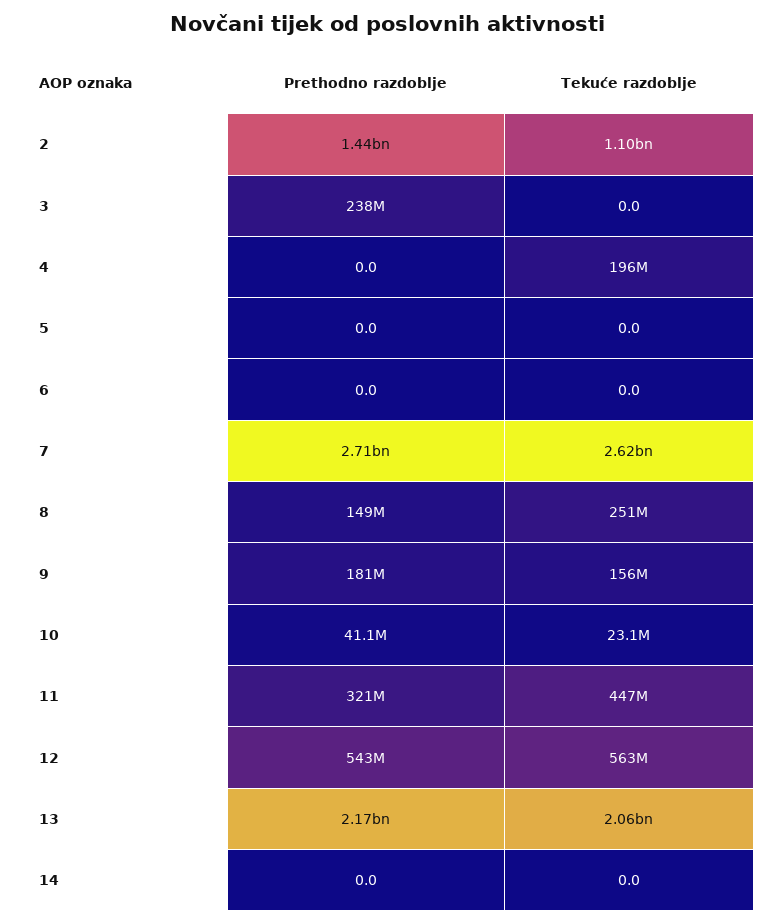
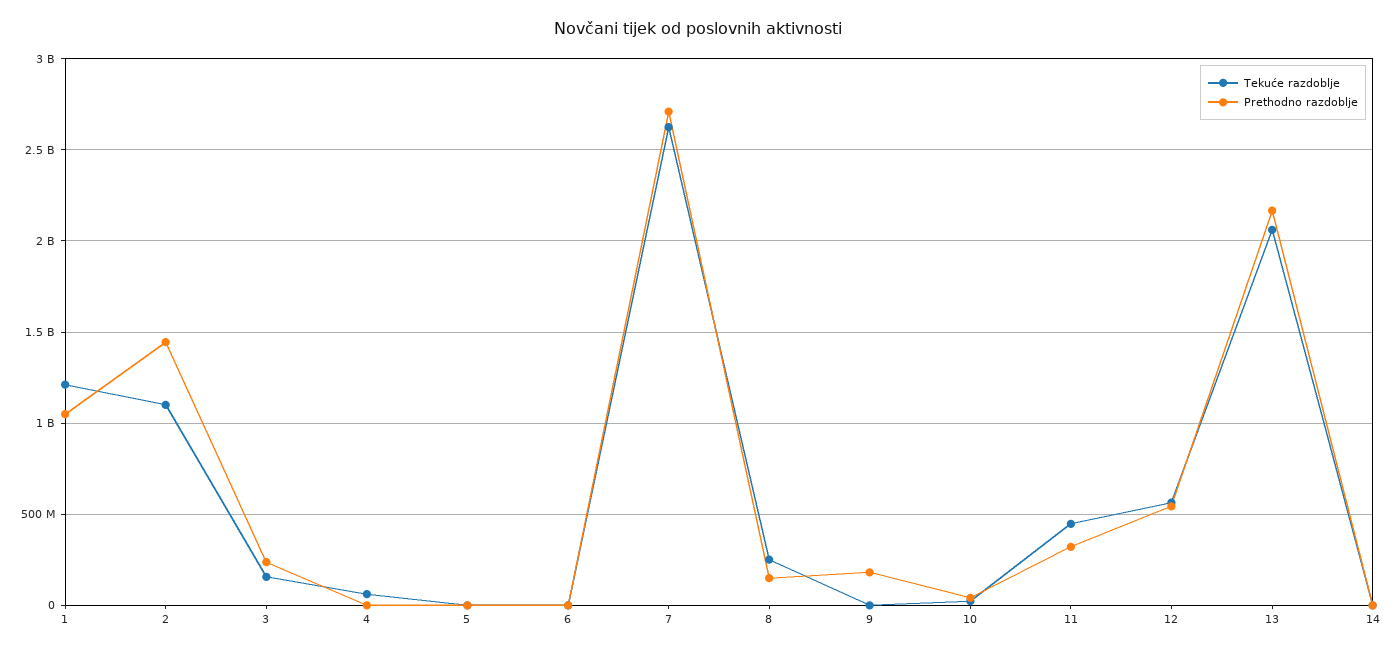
  {
    "Prethodno razdoblje": {
      "2": 1440000000,
      "3": 238000000,
      "4": 0,
      "5": 0,
      "6": 0,
      "7": 2710000000,
      "8": 149000000,
      "9": 181000000,
      "10": 41100000,
      "11": 321000000,
      "12": 543000000,
      "13": 2170000000,
-     "14": 0
+     "14": 0,
+     "1": 1050000000
    },
    "Tekuće razdoblje": {
      "2": 1100000000,
-     "3": 0,
+     "3": 150000000,
-     "4": 196000000,
+     "4": 50000000,
      "5": 0,
      "6": 0,
      "7": 2620000000,
      "8": 251000000,
-     "9": 156000000,
+     "9": 0,
      "10": 23100000,
      "11": 447000000,
      "12": 563000000,
      "13": 2060000000,
-     "14": 0
+     "14": 0,
+     "1": 1200000000
    }
  }

